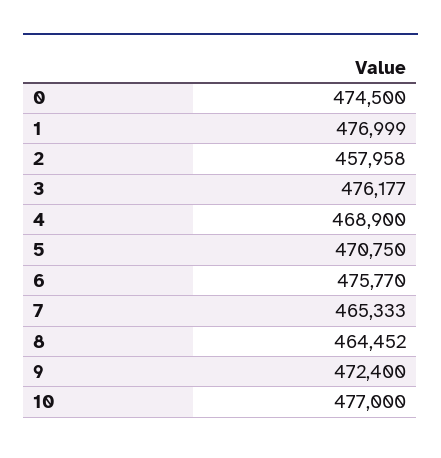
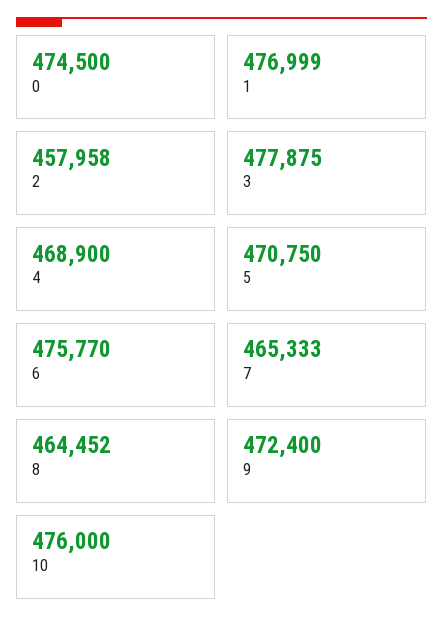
  {
    "0": 474500,
    "1": 476999,
    "2": 457958,
-   "3": 476177,
+   "3": 477875,
    "4": 468900,
    "5": 470750,
    "6": 475770,
    "7": 465333,
    "8": 464452,
    "9": 472400,
-   "10": 477000
+   "10": 476000
  }

